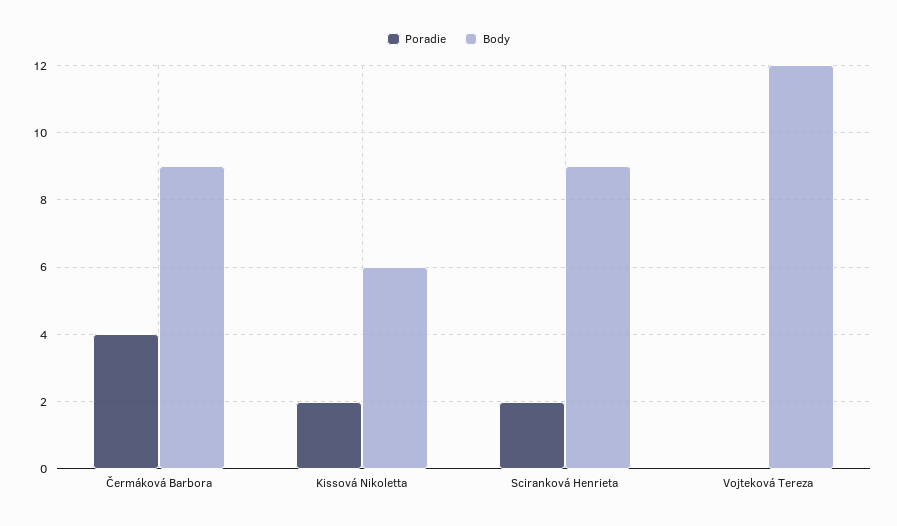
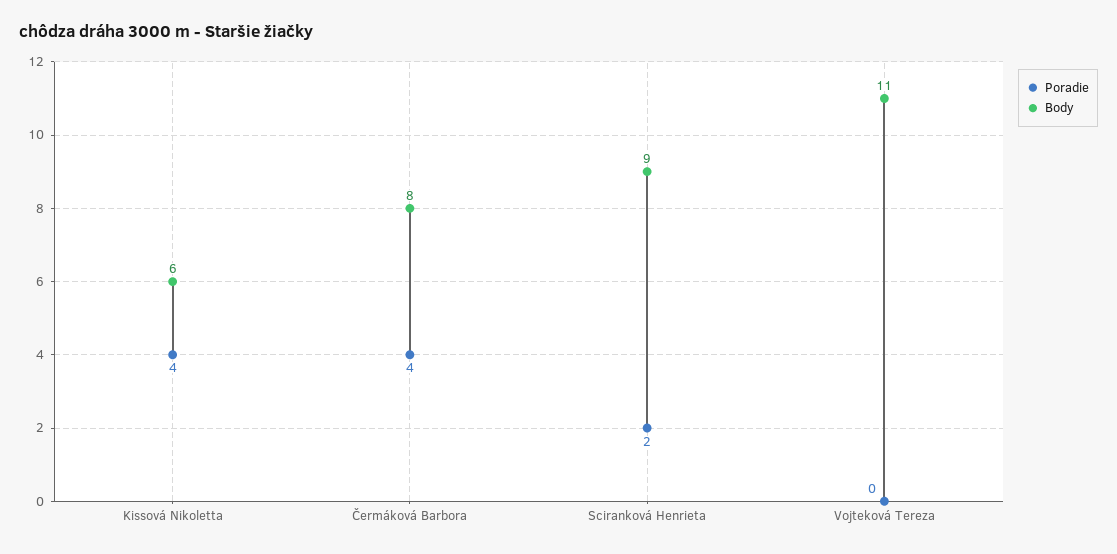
  {
    "Poradie": {
      "Čermáková Barbora": 4,
-     "Kissová Nikoletta": 2,
+     "Kissová Nikoletta": 4,
      "Sciranková Henrieta": 2,
      "Vojteková Tereza": 0
    },
    "Body": {
-     "Čermáková Barbora": 9,
+     "Čermáková Barbora": 8,
      "Kissová Nikoletta": 6,
      "Sciranková Henrieta": 9,
-     "Vojteková Tereza": 12
+     "Vojteková Tereza": 11
    }
  }

